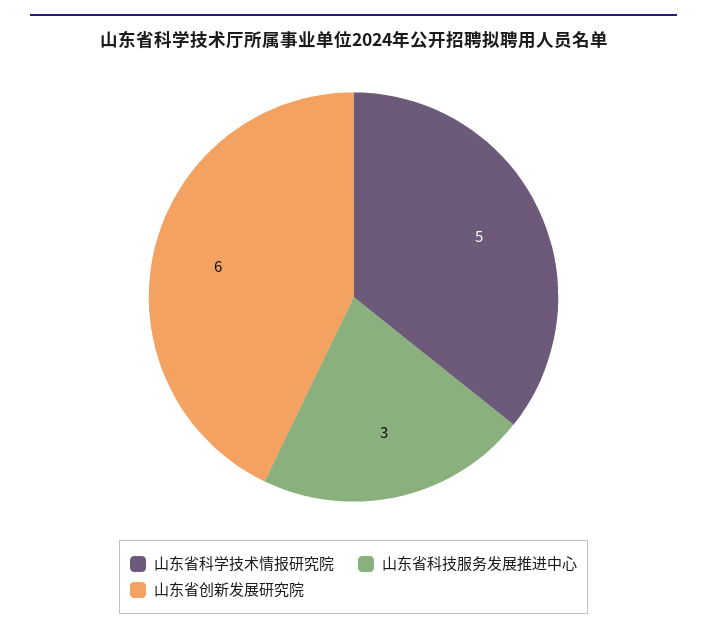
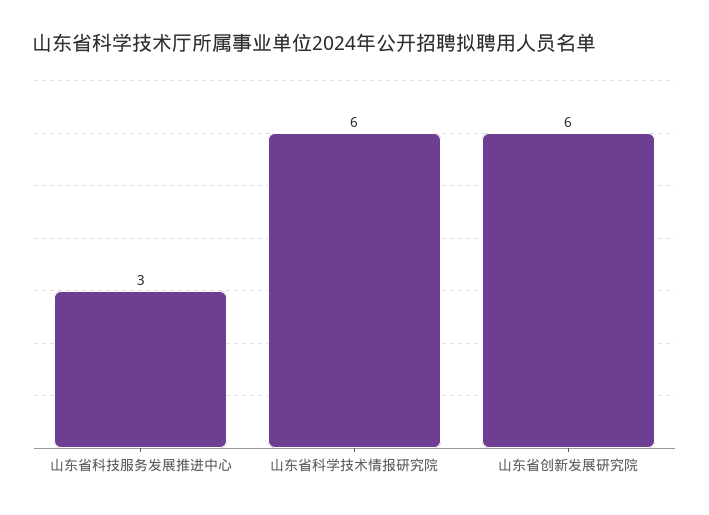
  {
-   "山东省科学技术情报研究院": 5,
+   "山东省科学技术情报研究院": 6,
    "山东省科技服务发展推进中心": 3,
    "山东省创新发展研究院": 6
  }

